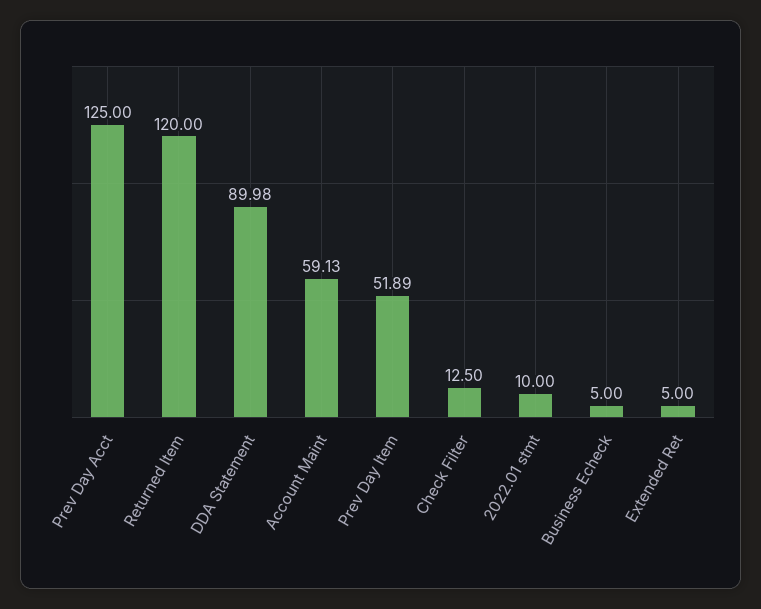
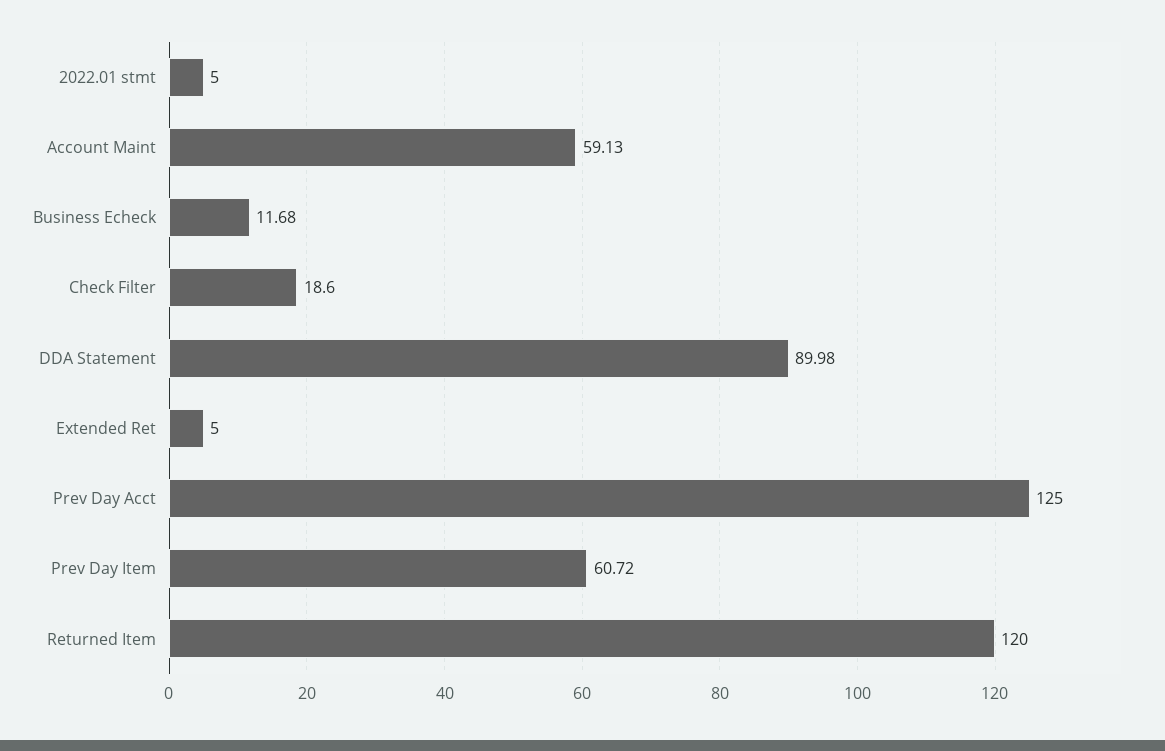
  {
    "Prev Day Acct": 125,
    "Returned Item": 120,
    "DDA Statement": 89.98,
    "Account Maint": 59.13,
-   "Prev Day Item": 51.89,
+   "Prev Day Item": 60.72,
-   "Check Filter": 12.5,
+   "Check Filter": 18.6,
-   "2022.01 stmt": 10,
+   "2022.01 stmt": 5,
-   "Business Echeck": 5,
+   "Business Echeck": 11.68,
    "Extended Ret": 5
  }

